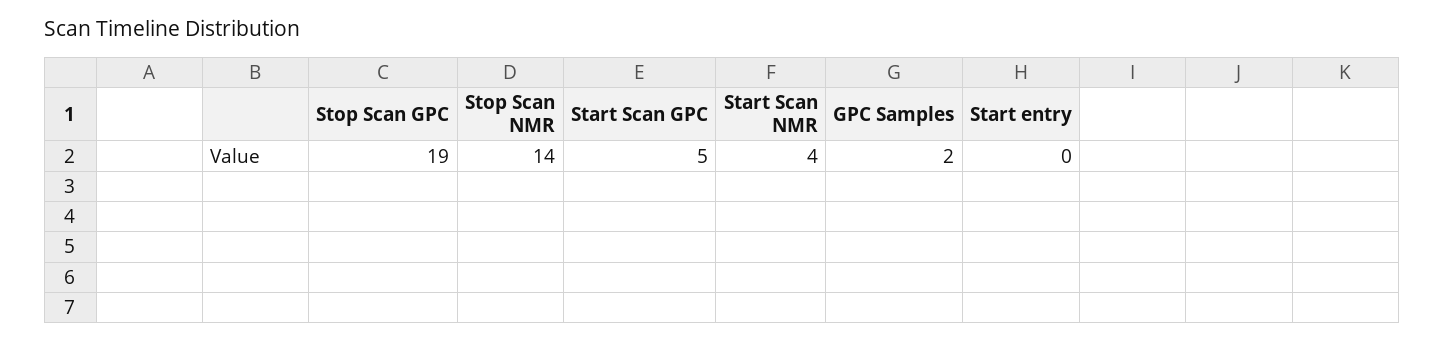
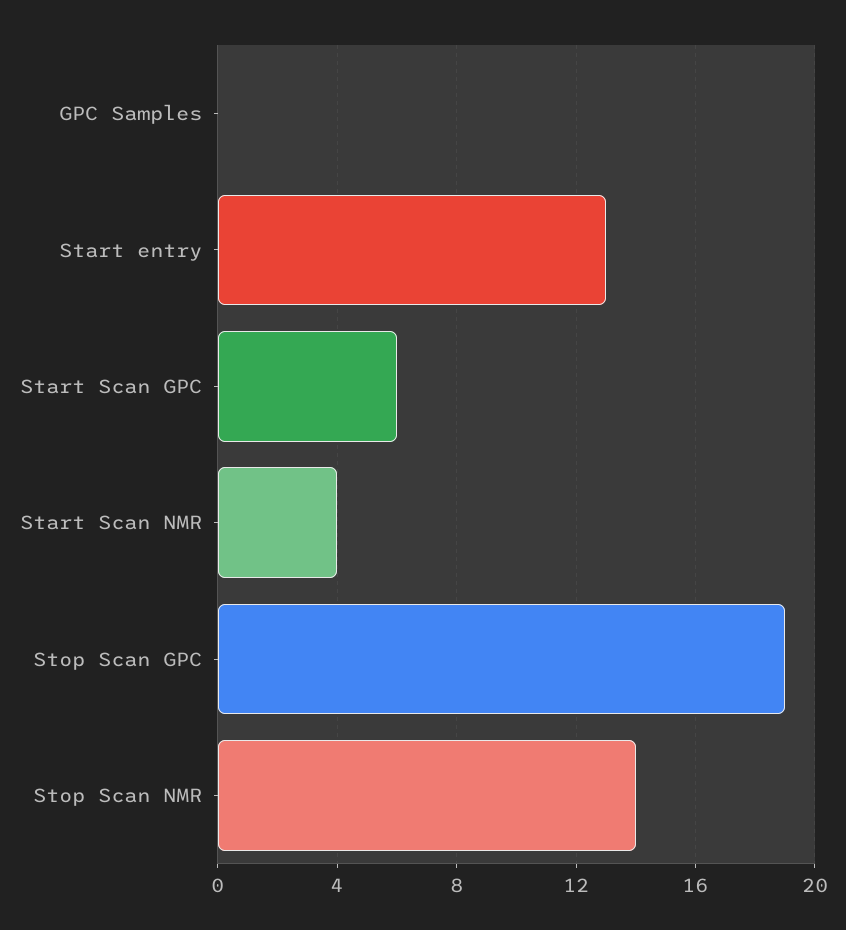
  {
    "Stop Scan GPC": 19,
    "Stop Scan NMR": 14,
-   "Start Scan GPC": 5,
+   "Start Scan GPC": 6,
    "Start Scan NMR": 4,
-   "GPC Samples": 2,
+   "GPC Samples": 0,
-   "Start entry": 0
+   "Start entry": 13
  }

